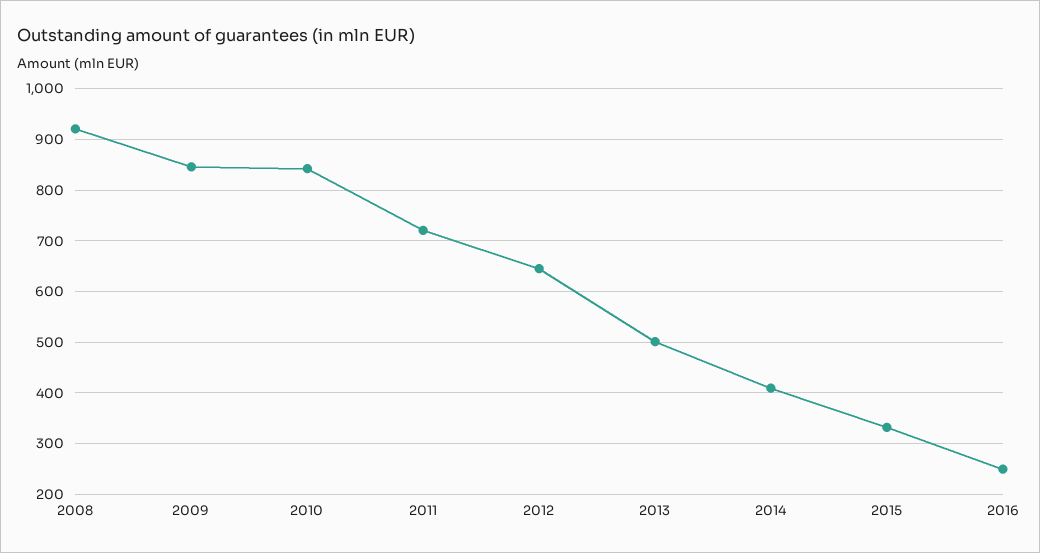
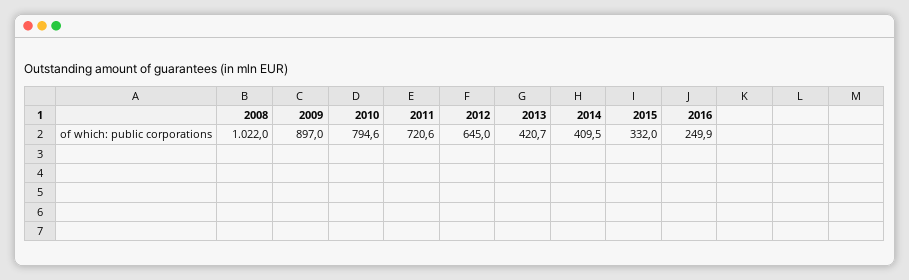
  {
-   "2008": 920,
+   "2008": 1022,
-   "2009": 840,
+   "2009": 897,
-   "2010": 840,
+   "2010": 794.6,
    "2011": 720.6,
    "2012": 645,
-   "2013": 500,
+   "2013": 420.7,
    "2014": 409.5,
    "2015": 332,
    "2016": 249.9
  }

